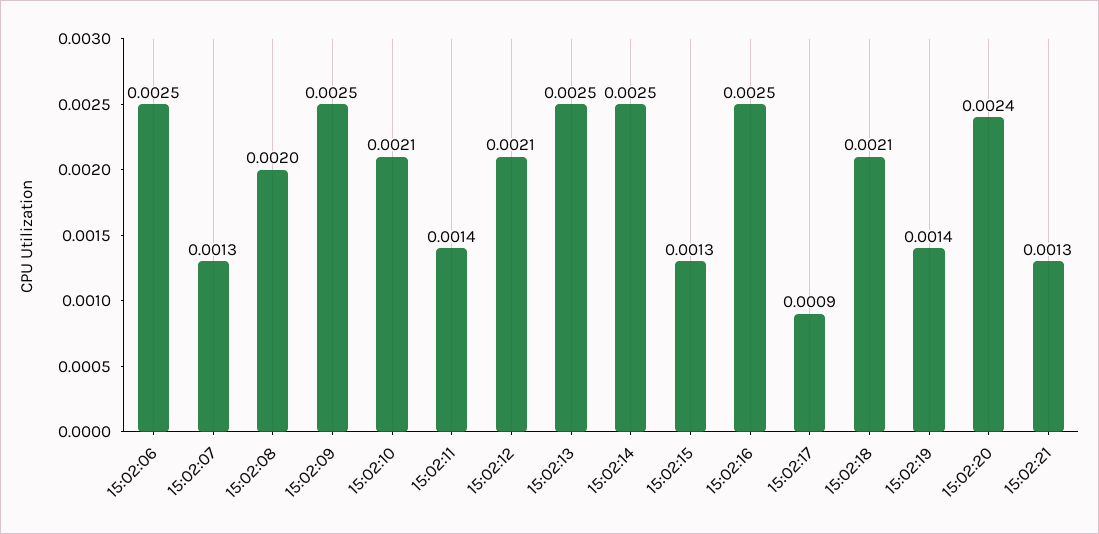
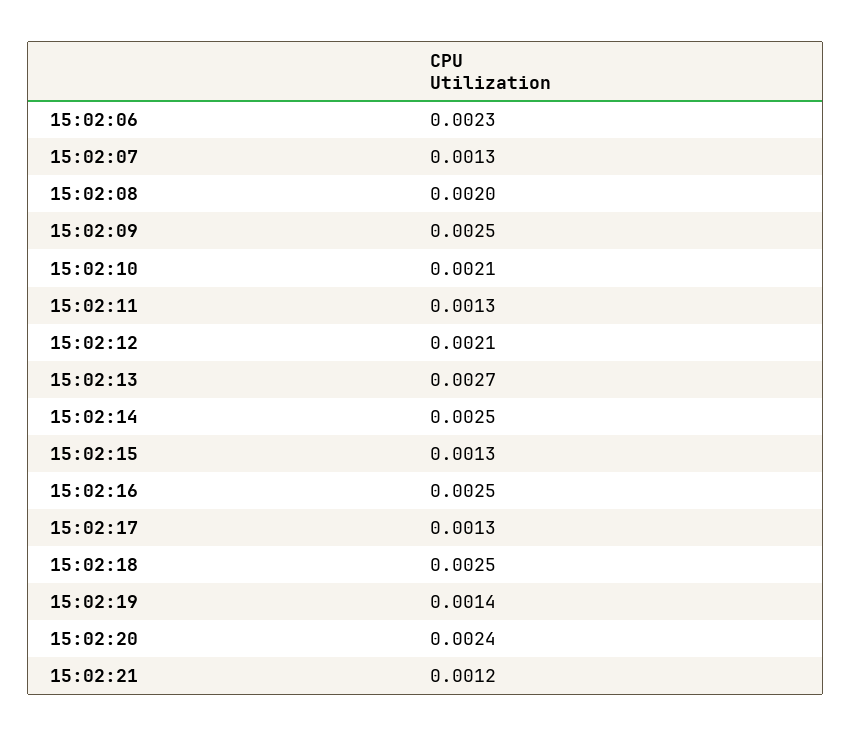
  {
-   "15:02:06": 0.0025,
+   "15:02:06": 0.0023,
    "15:02:07": 0.0013,
    "15:02:08": 0.002,
    "15:02:09": 0.0025,
    "15:02:10": 0.0021,
-   "15:02:11": 0.0014,
+   "15:02:11": 0.0013,
    "15:02:12": 0.0021,
-   "15:02:13": 0.0025,
+   "15:02:13": 0.0027,
    "15:02:14": 0.0025,
    "15:02:15": 0.0013,
    "15:02:16": 0.0025,
-   "15:02:17": 0.0009,
+   "15:02:17": 0.0013,
-   "15:02:18": 0.0021,
+   "15:02:18": 0.0025,
    "15:02:19": 0.0014,
    "15:02:20": 0.0024,
-   "15:02:21": 0.0013
+   "15:02:21": 0.0012
  }

